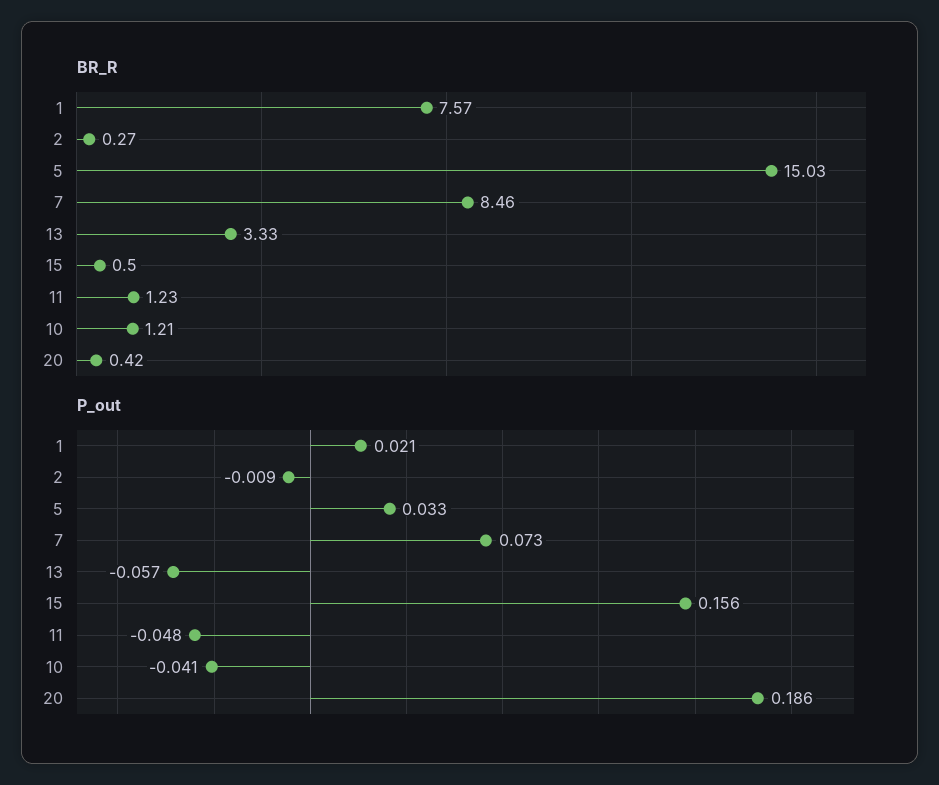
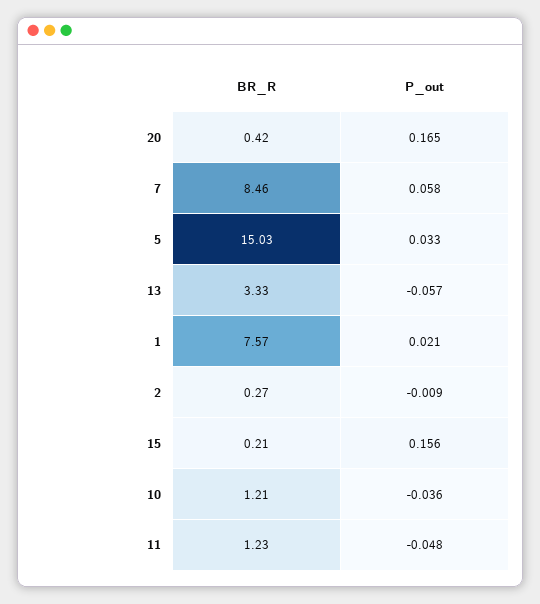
  {
    "BR_R": {
      "1": 7.57,
      "2": 0.27,
      "5": 15.03,
      "7": 8.46,
      "13": 3.33,
-     "15": 0.5,
+     "15": 0.21,
      "11": 1.23,
      "10": 1.21,
      "20": 0.42
    },
    "P_out": {
      "1": 0.021,
      "2": -0.009,
      "5": 0.033,
-     "7": 0.073,
+     "7": 0.058,
      "13": -0.057,
      "15": 0.156,
      "11": -0.048,
-     "10": -0.041,
+     "10": -0.036,
-     "20": 0.186
+     "20": 0.165
    }
  }

